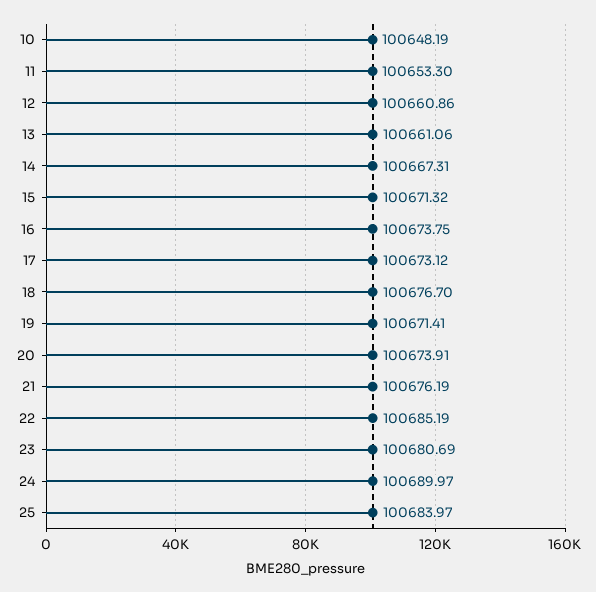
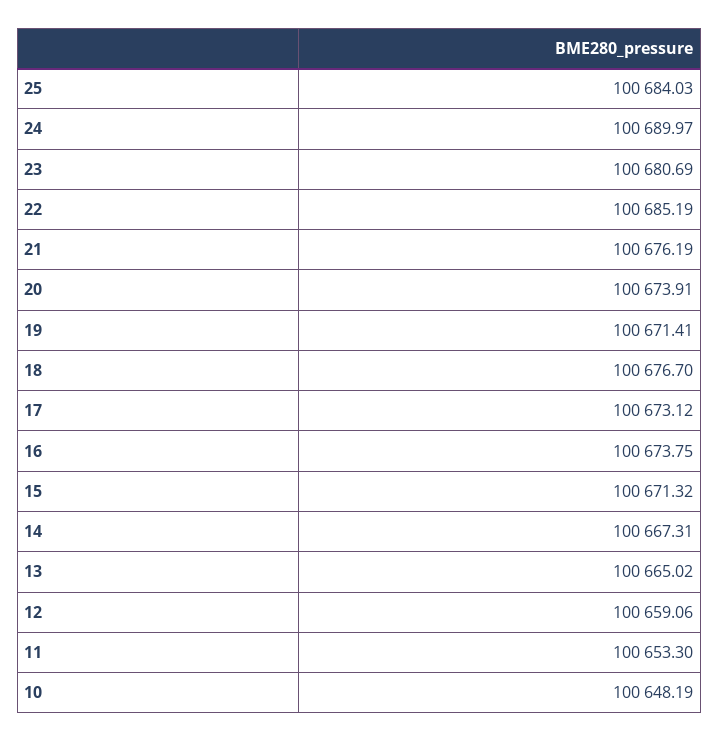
  {
    "10": 100648.19,
    "11": 100653.3,
-   "12": 100660.86,
+   "12": 100659.06,
-   "13": 100661.06,
+   "13": 100665.02,
    "14": 100667.31,
    "15": 100671.32,
    "16": 100673.75,
    "17": 100673.12,
    "18": 100676.7,
    "19": 100671.41,
    "20": 100673.91,
    "21": 100676.19,
    "22": 100685.19,
    "23": 100680.69,
    "24": 100689.97,
-   "25": 100683.97
+   "25": 100684.03
  }

